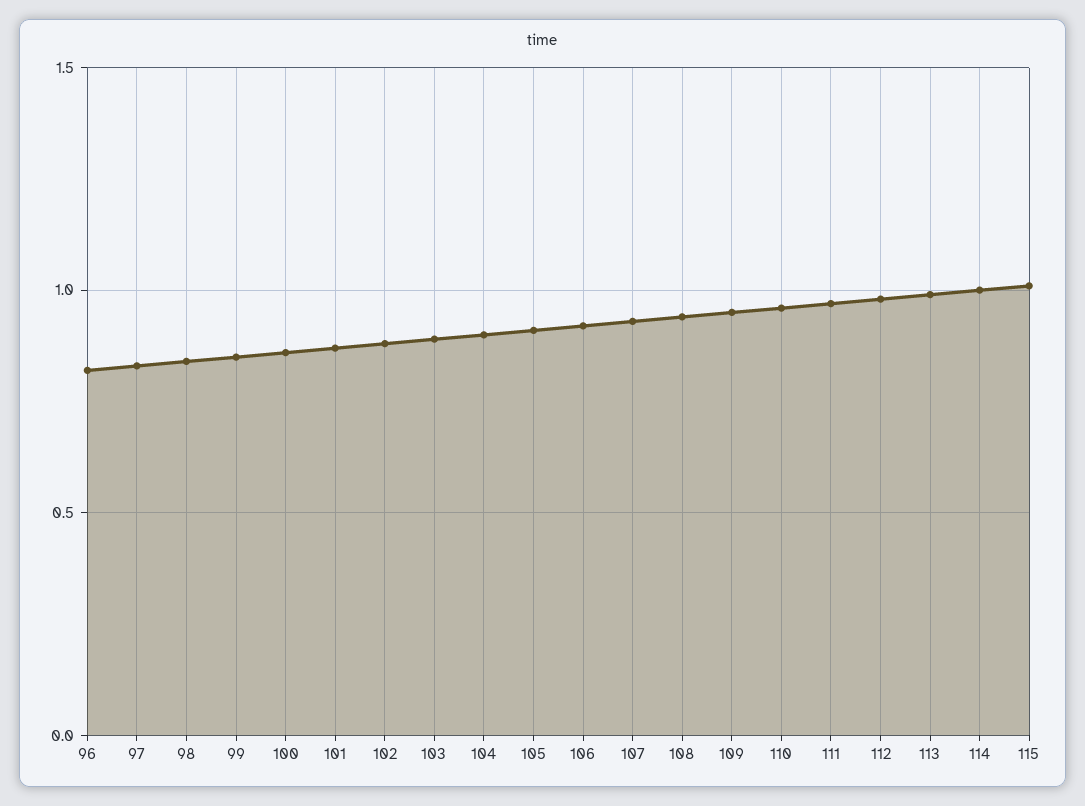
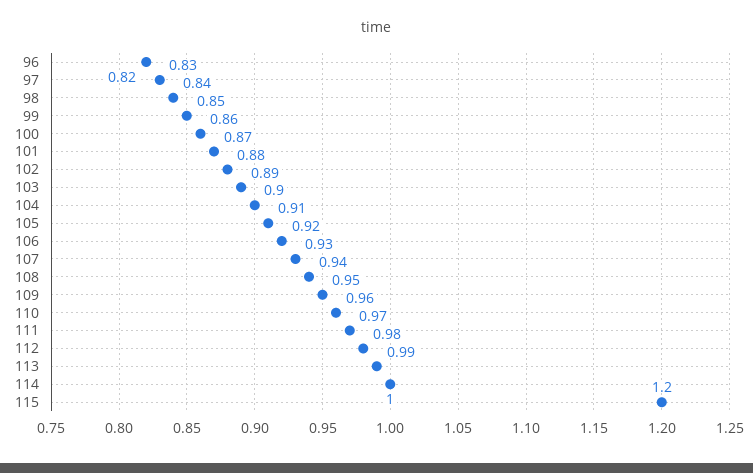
  {
    "96": 0.82,
    "97": 0.83,
    "98": 0.84,
    "99": 0.85,
    "100": 0.86,
    "101": 0.87,
    "102": 0.88,
    "103": 0.89,
    "104": 0.9,
    "105": 0.91,
    "106": 0.92,
    "107": 0.93,
    "108": 0.94,
    "109": 0.95,
    "110": 0.96,
    "111": 0.97,
    "112": 0.98,
    "113": 0.99,
    "114": 1,
-   "115": 1
+   "115": 1.2
  }

